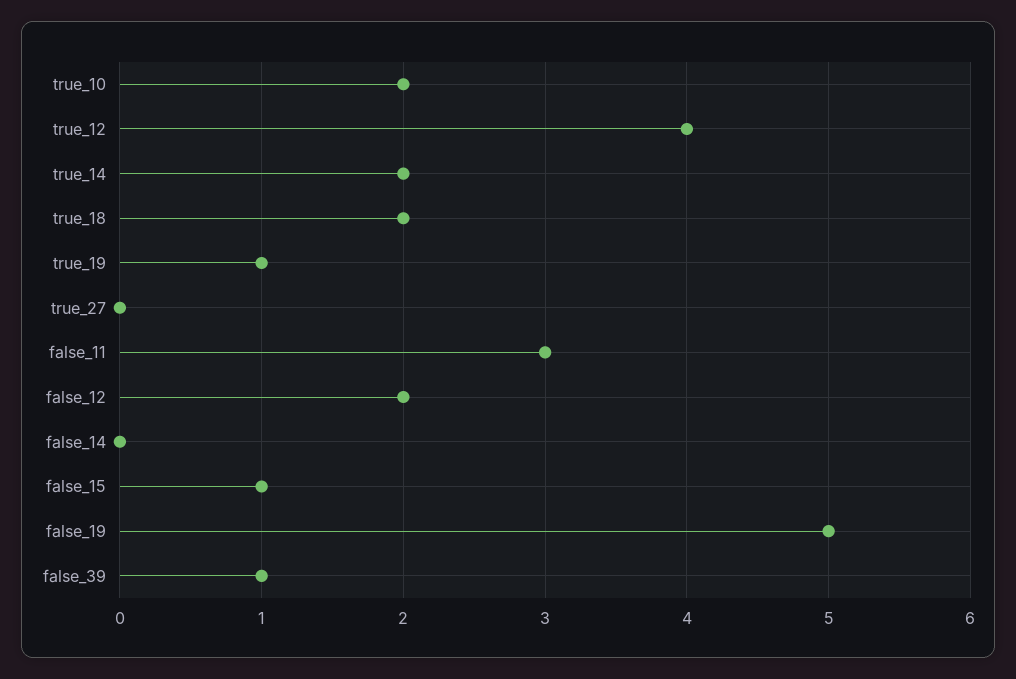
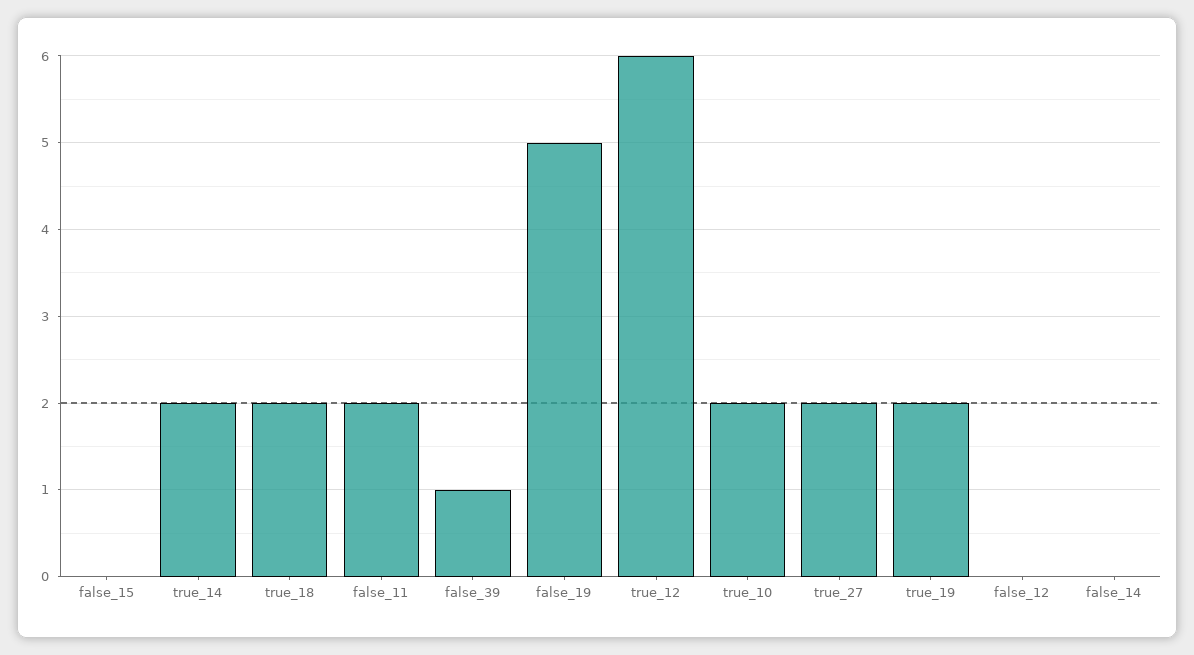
  {
    "true_10": 2,
-   "true_12": 4,
+   "true_12": 6,
    "true_14": 2,
    "true_18": 2,
-   "true_19": 1,
+   "true_19": 2,
-   "true_27": 0,
+   "true_27": 2,
-   "false_11": 3,
+   "false_11": 2,
-   "false_12": 2,
+   "false_12": 0,
    "false_14": 0,
-   "false_15": 1,
+   "false_15": 0,
    "false_19": 5,
    "false_39": 1
  }

